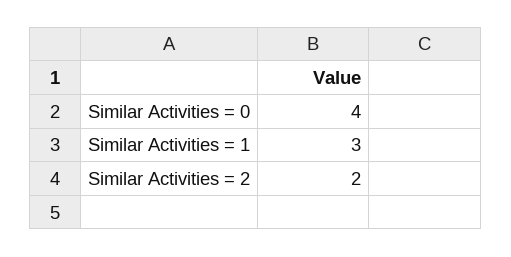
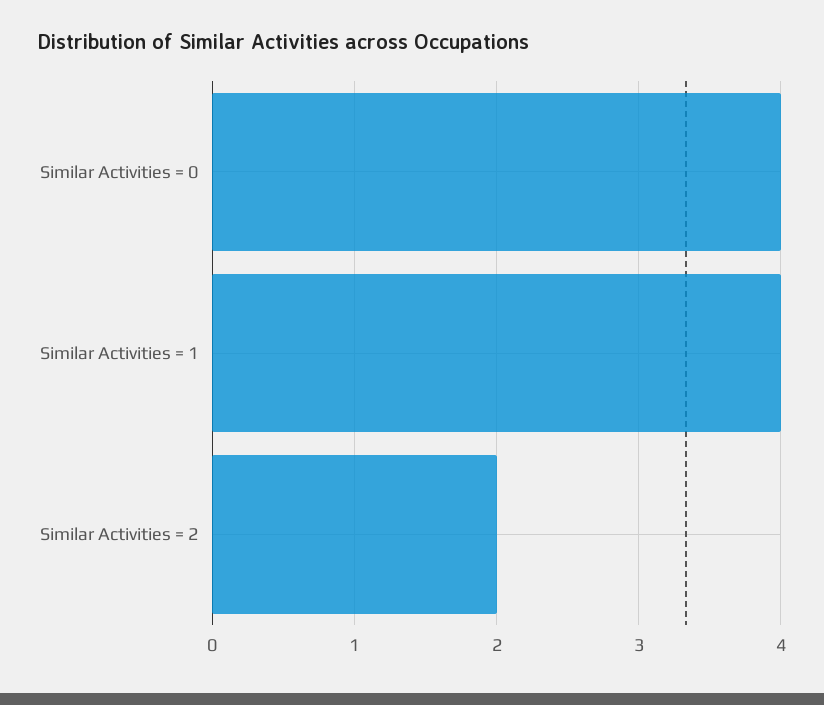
  {
    "Similar Activities = 0": 4,
-   "Similar Activities = 1": 3,
+   "Similar Activities = 1": 4,
    "Similar Activities = 2": 2
  }

